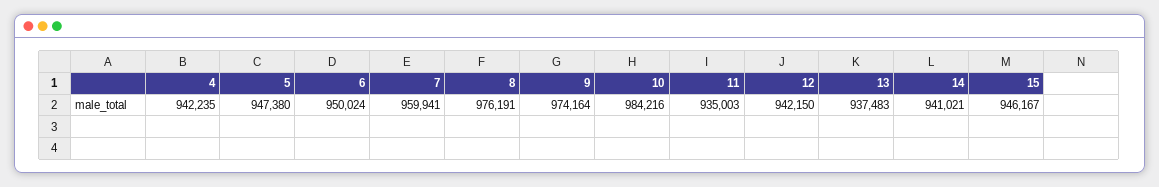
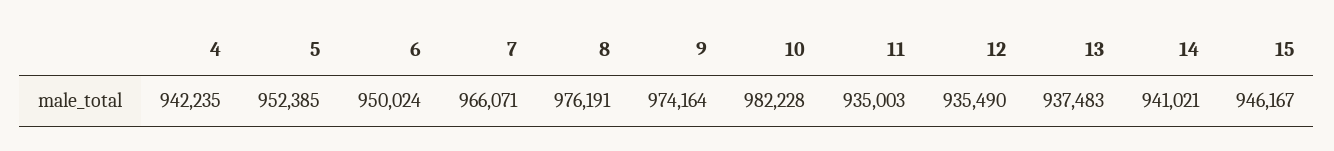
  {
    "4": 942235,
-   "5": 947380,
+   "5": 952385,
    "6": 950024,
-   "7": 959941,
+   "7": 966071,
    "8": 976191,
    "9": 974164,
-   "10": 984216,
+   "10": 982228,
    "11": 935003,
-   "12": 942150,
+   "12": 935490,
    "13": 937483,
    "14": 941021,
    "15": 946167
  }

